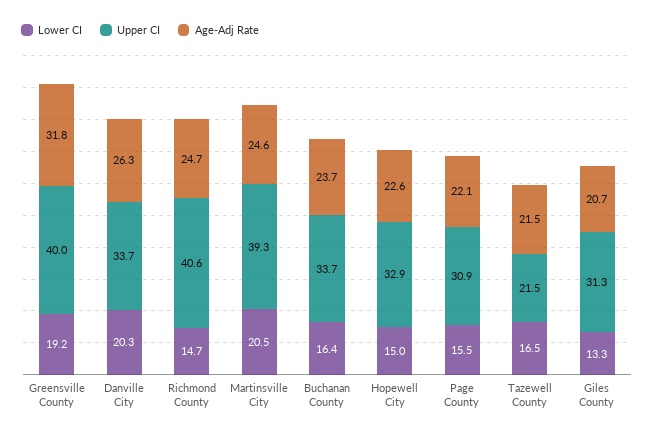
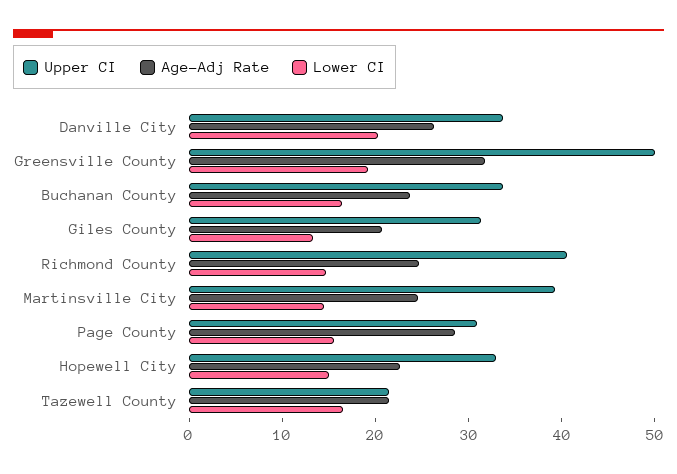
  {
    "Lower CI": {
      "Greensville County": 19.2,
      "Danville City": 20.3,
      "Richmond County": 14.7,
-     "Martinsville City": 20.5,
+     "Martinsville City": 14,
      "Buchanan County": 16.4,
      "Hopewell City": 15,
      "Page County": 15.5,
      "Tazewell County": 16.5,
      "Giles County": 13.3
    },
    "Upper CI": {
-     "Greensville County": 40,
+     "Greensville County": 50,
      "Danville City": 33.7,
      "Richmond County": 40.6,
      "Martinsville City": 39.3,
      "Buchanan County": 33.7,
      "Hopewell City": 32.9,
      "Page County": 30.9,
      "Tazewell County": 21.5,
      "Giles County": 31.3
    },
    "Age-Adj Rate": {
      "Greensville County": 31.8,
      "Danville City": 26.3,
      "Richmond County": 24.7,
      "Martinsville City": 24.6,
      "Buchanan County": 23.7,
      "Hopewell City": 22.6,
-     "Page County": 22.1,
+     "Page County": 28,
      "Tazewell County": 21.5,
      "Giles County": 20.7
    }
  }

